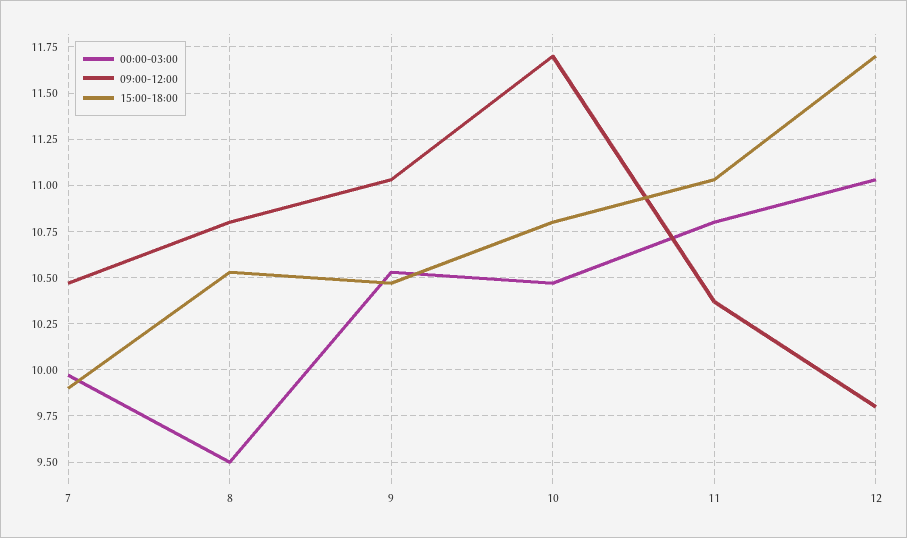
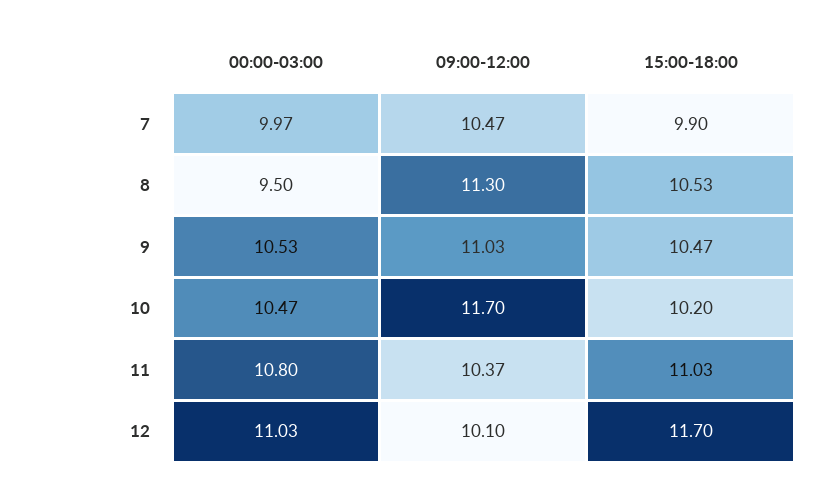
  {
    "00:00-03:00": {
      "7": 9.97,
      "8": 9.5,
      "9": 10.53,
      "10": 10.47,
      "11": 10.8,
      "12": 11.03
    },
    "09:00-12:00": {
      "7": 10.47,
-     "8": 10.8,
+     "8": 11.3,
      "9": 11.03,
      "10": 11.7,
      "11": 10.37,
-     "12": 9.8
+     "12": 10.1
    },
    "15:00-18:00": {
      "7": 9.9,
      "8": 10.53,
      "9": 10.47,
-     "10": 10.8,
+     "10": 10.2,
      "11": 11.03,
      "12": 11.7
    }
  }

